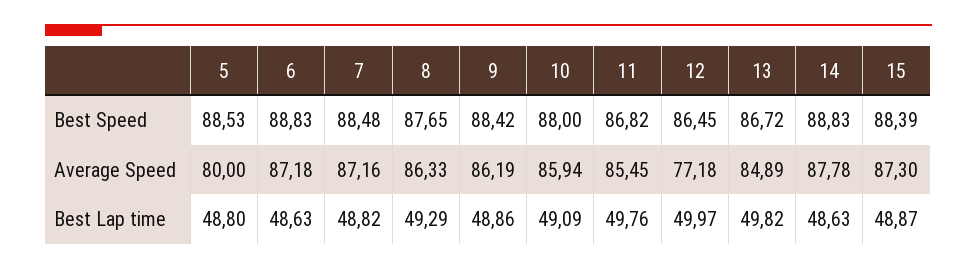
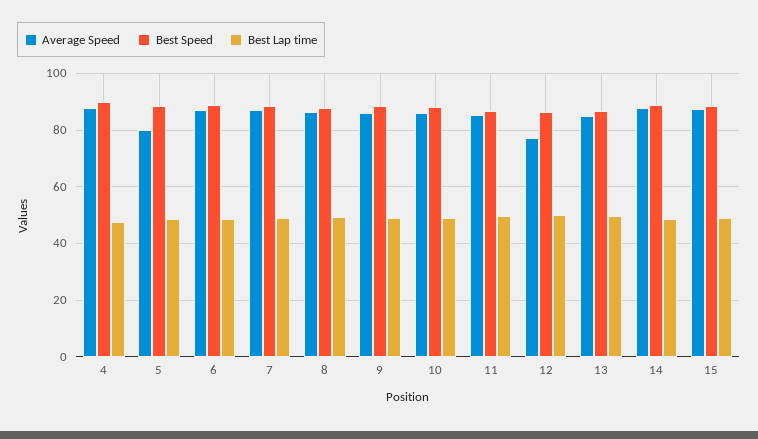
  {
    "Best Speed": {
      "5": 88.53,
      "6": 88.83,
      "7": 88.48,
      "8": 87.65,
      "9": 88.42,
      "10": 88,
      "11": 86.82,
      "12": 86.45,
      "13": 86.72,
      "14": 88.83,
-     "15": 88.39
+     "15": 88.39,
+     "4": 90
    },
    "Average Speed": {
      "5": 80,
      "6": 87.18,
      "7": 87.16,
      "8": 86.33,
      "9": 86.19,
      "10": 85.94,
      "11": 85.45,
      "12": 77.18,
      "13": 84.89,
      "14": 87.78,
-     "15": 87.3
+     "15": 87.3,
+     "4": 87.5
    },
    "Best Lap time": {
      "5": 48.8,
      "6": 48.63,
      "7": 48.82,
      "8": 49.29,
      "9": 48.86,
      "10": 49.09,
      "11": 49.76,
      "12": 49.97,
      "13": 49.82,
      "14": 48.63,
-     "15": 48.87
+     "15": 48.87,
+     "4": 47.5
    }
  }

